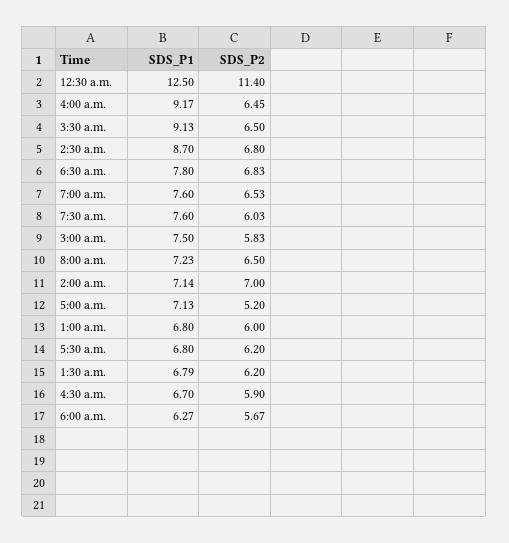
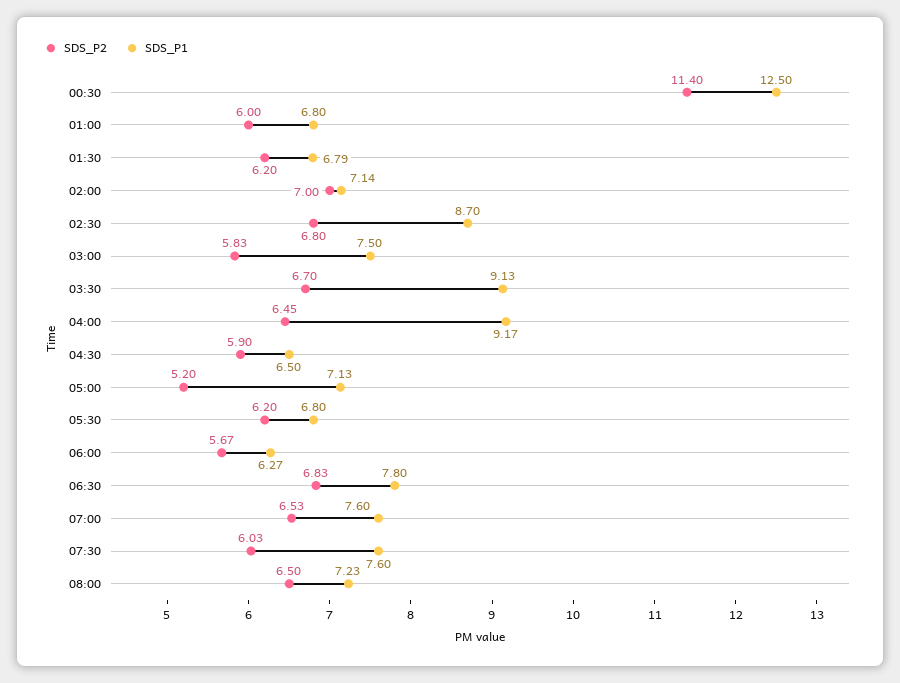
  {
    "SDS_P1": {
      "12:30 a.m.": 12.5,
      "4:00 a.m.": 9.17,
      "3:30 a.m.": 9.13,
      "2:30 a.m.": 8.7,
      "6:30 a.m.": 7.8,
      "7:00 a.m.": 7.6,
      "7:30 a.m.": 7.6,
      "3:00 a.m.": 7.5,
      "8:00 a.m.": 7.23,
      "2:00 a.m.": 7.14,
      "5:00 a.m.": 7.13,
      "1:00 a.m.": 6.8,
      "5:30 a.m.": 6.8,
      "1:30 a.m.": 6.79,
-     "4:30 a.m.": 6.7,
+     "4:30 a.m.": 6.5,
      "6:00 a.m.": 6.27
    },
    "SDS_P2": {
      "12:30 a.m.": 11.4,
      "4:00 a.m.": 6.45,
-     "3:30 a.m.": 6.5,
+     "3:30 a.m.": 6.7,
      "2:30 a.m.": 6.8,
      "6:30 a.m.": 6.83,
      "7:00 a.m.": 6.53,
      "7:30 a.m.": 6.03,
      "3:00 a.m.": 5.83,
      "8:00 a.m.": 6.5,
      "2:00 a.m.": 7,
      "5:00 a.m.": 5.2,
      "1:00 a.m.": 6,
      "5:30 a.m.": 6.2,
      "1:30 a.m.": 6.2,
      "4:30 a.m.": 5.9,
      "6:00 a.m.": 5.67
    }
  }

